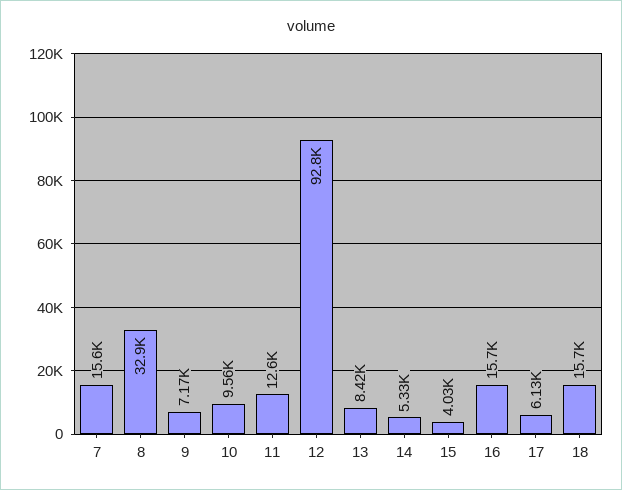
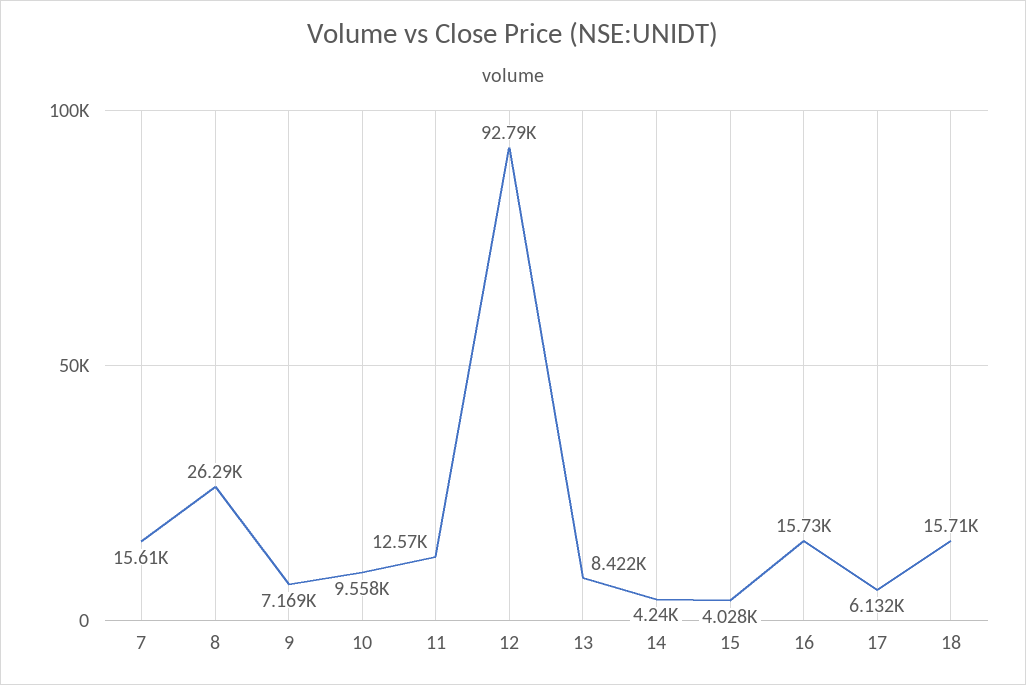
  {
    "7": 15610,
-   "8": 32900,
+   "8": 26290,
    "9": 7169,
    "10": 9558,
    "11": 12570,
    "12": 92790,
    "13": 8422,
-   "14": 5330,
+   "14": 4240,
    "15": 4028,
    "16": 15730,
    "17": 6132,
    "18": 15710
  }

